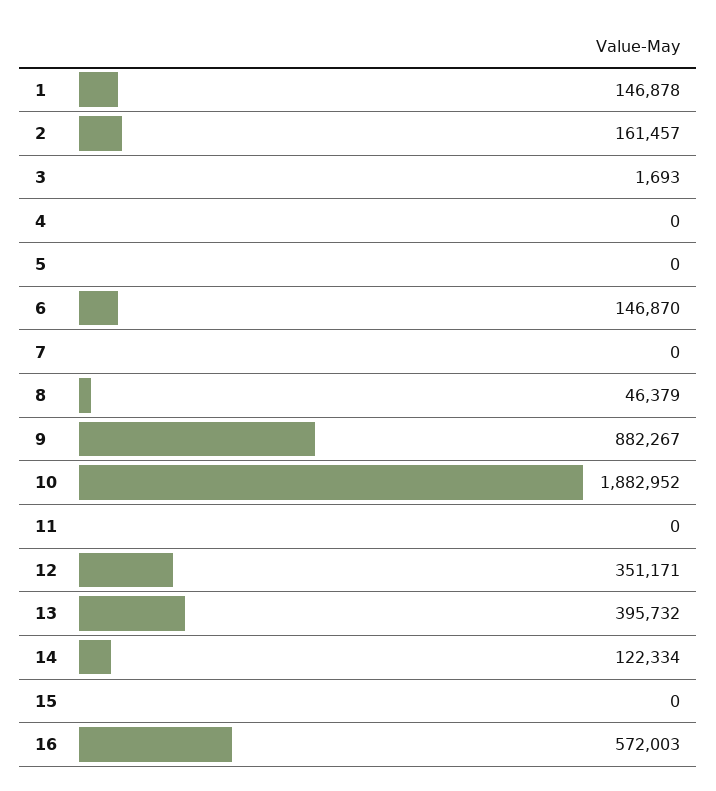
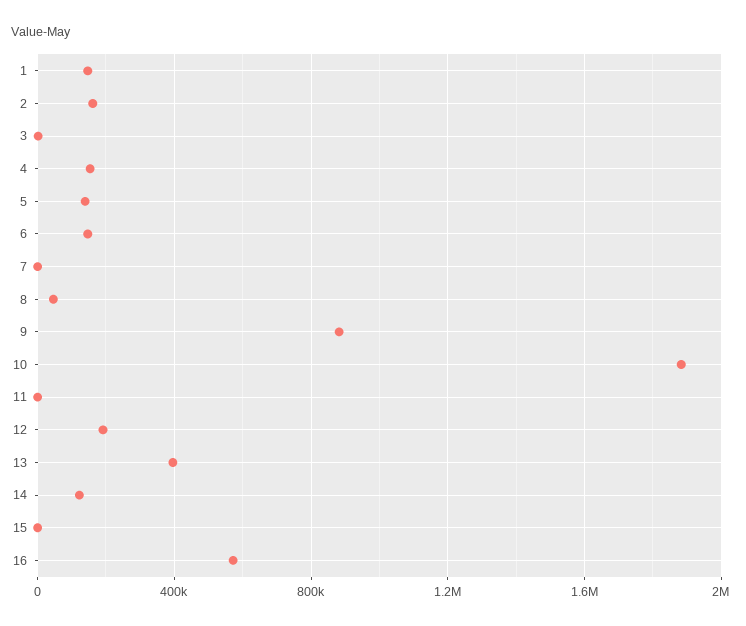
  {
    "1": 146878,
    "2": 161457,
    "3": 1693,
-   "4": 0,
+   "4": 150000,
-   "5": 0,
+   "5": 150000,
    "6": 146870,
    "7": 0,
    "8": 46379,
    "9": 882267,
    "10": 1882952,
    "11": 0,
-   "12": 351171,
+   "12": 200000,
    "13": 395732,
    "14": 122334,
    "15": 0,
    "16": 572003
  }

